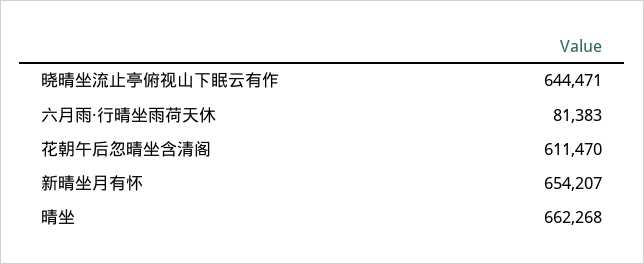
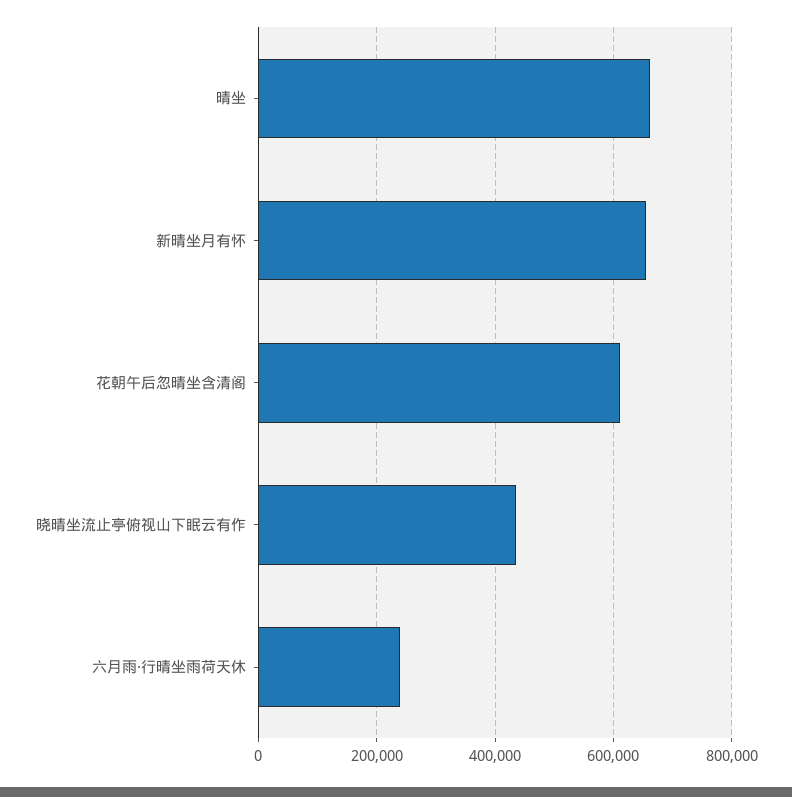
  {
-   "晓晴坐流止亭俯视山下眠云有作": 644471,
+   "晓晴坐流止亭俯视山下眠云有作": 440000,
-   "六月雨·行晴坐雨荷天休": 81383,
+   "六月雨·行晴坐雨荷天休": 240000,
    "花朝午后忽晴坐含清阁": 611470,
    "新晴坐月有怀": 654207,
    "晴坐": 662268
  }

